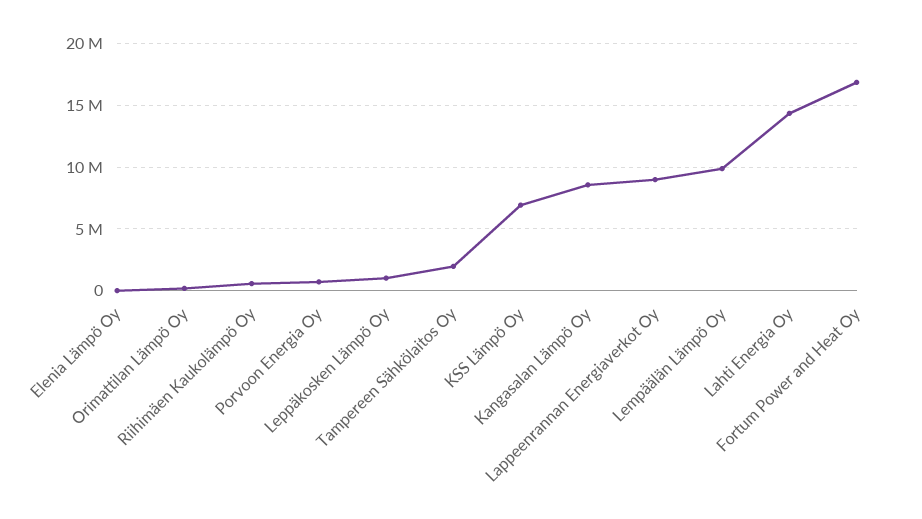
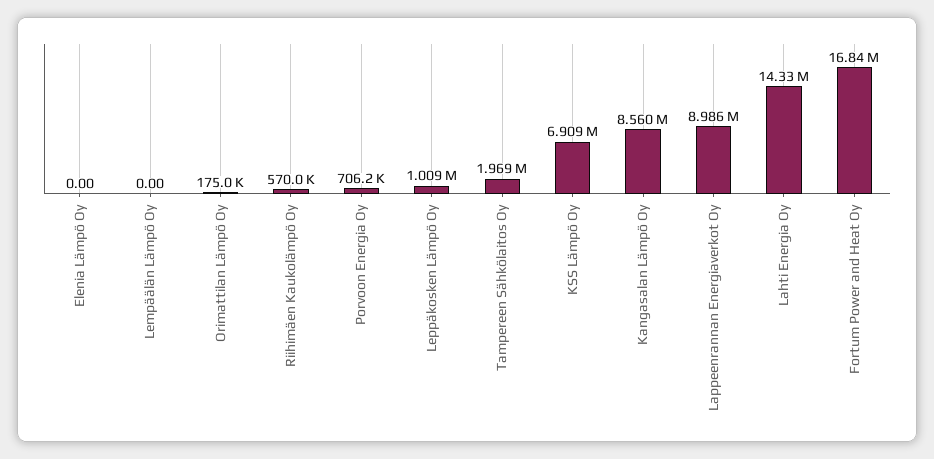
  {
    "Elenia Lämpö Oy": 0,
    "Orimattilan Lämpö Oy": 175000,
    "Riihimäen Kaukolämpö Oy": 570000,
    "Porvoon Energia Oy": 706200,
    "Leppäkosken Lämpö Oy": 1009000,
    "Tampereen Sähkölaitos Oy": 1969000,
    "KSS Lämpö Oy": 6909000,
    "Kangasalan Lämpö Oy": 8560000,
    "Lappeenrannan Energiaverkot Oy": 8986000,
-   "Lempäälän Lämpö Oy": 10000000,
+   "Lempäälän Lämpö Oy": 0,
    "Lahti Energia Oy": 14330000,
    "Fortum Power and Heat Oy": 16840000
  }

